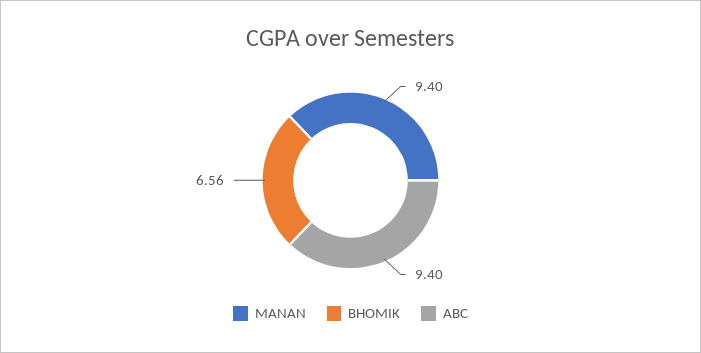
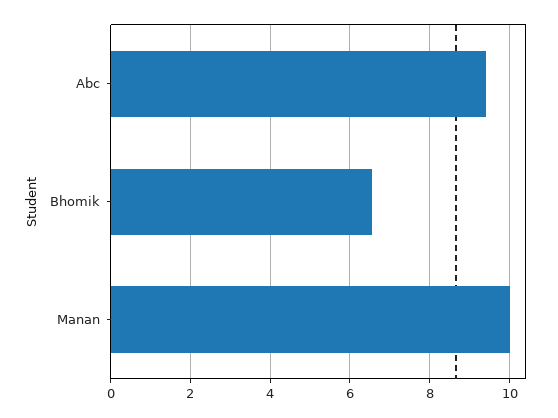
  {
-   "MANAN": 9.4,
+   "MANAN": 10,
    "BHOMIK": 6.56,
    "ABC": 9.4
  }

